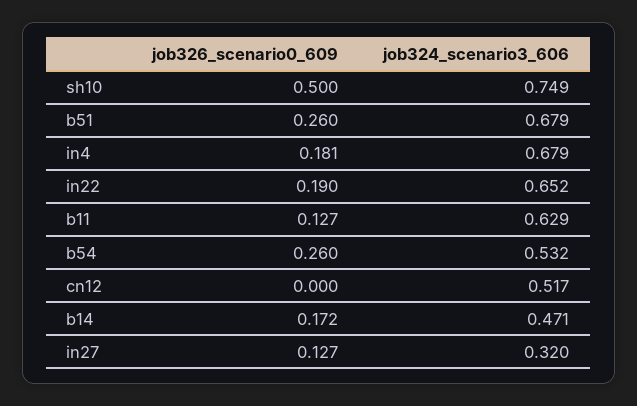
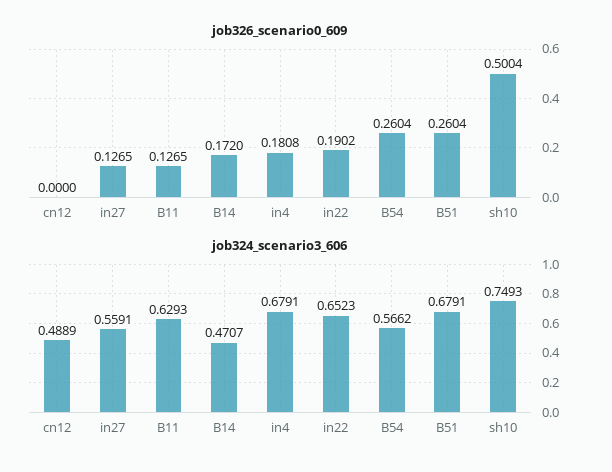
  {
    "job326_scenario0_609": {
      "sh10": 0.5004,
      "b51": 0.2604,
      "in4": 0.1808,
      "in22": 0.1902,
      "b11": 0.1265,
      "b54": 0.2604,
      "cn12": 0,
      "b14": 0.172,
      "in27": 0.1265
    },
    "job324_scenario3_606": {
      "sh10": 0.7493,
      "b51": 0.6791,
      "in4": 0.6791,
      "in22": 0.6523,
      "b11": 0.6293,
-     "b54": 0.532,
+     "b54": 0.5662,
-     "cn12": 0.517,
+     "cn12": 0.4889,
      "b14": 0.4707,
-     "in27": 0.32
+     "in27": 0.5591
    }
  }

